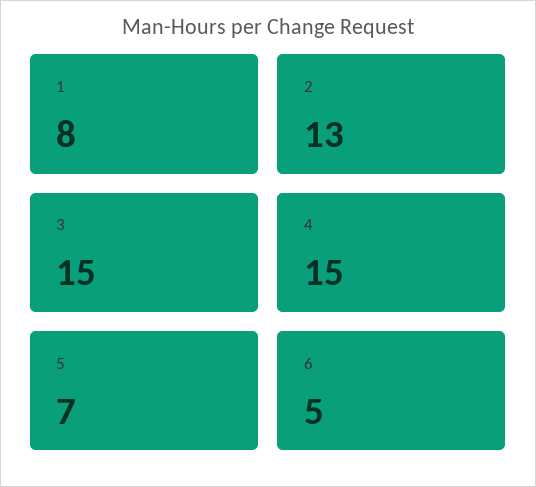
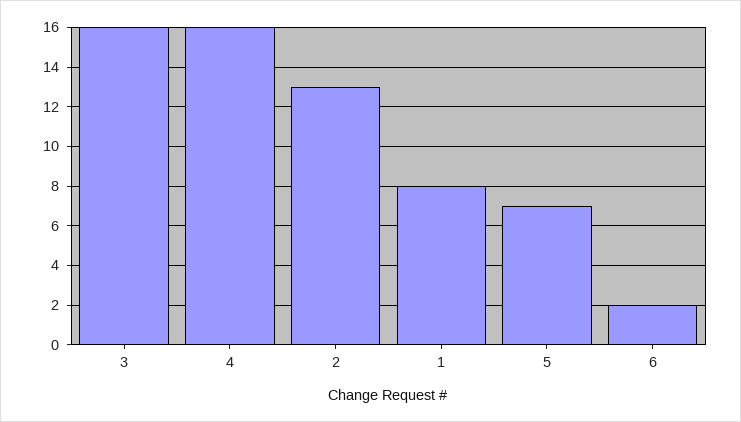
  {
    "1": 8,
    "2": 13,
-   "3": 15,
+   "3": 16,
-   "4": 15,
+   "4": 16,
    "5": 7,
-   "6": 5
+   "6": 2
  }

